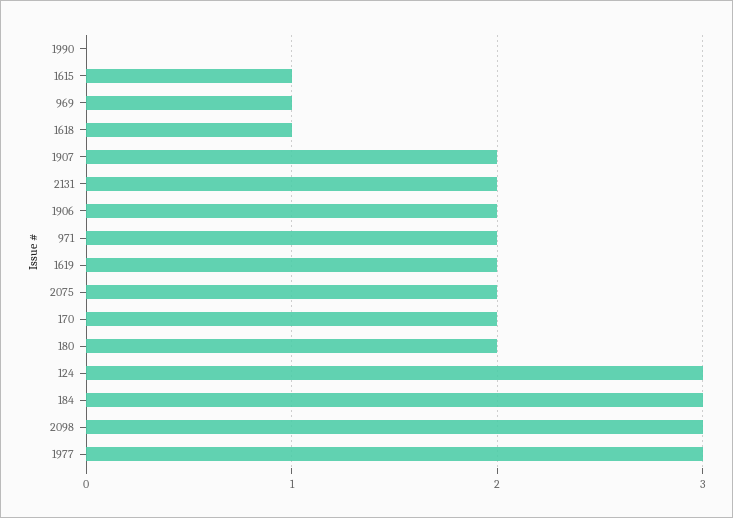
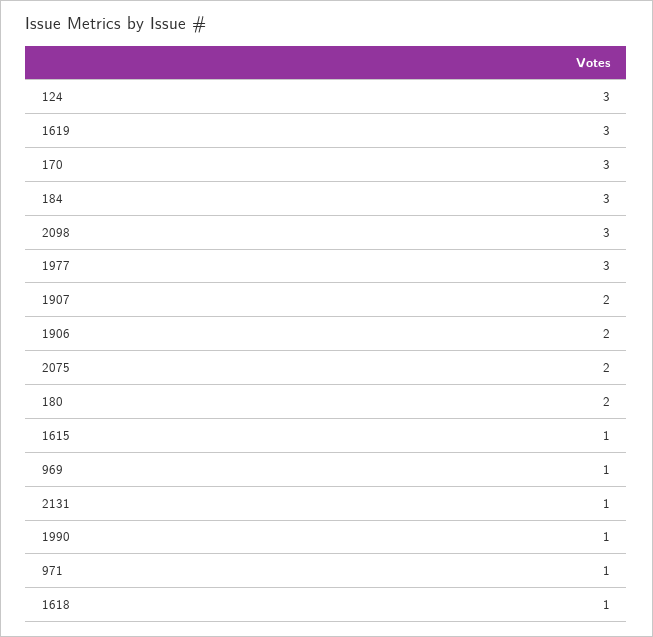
  {
-   "1990": 0,
+   "1990": 1,
    "1615": 1,
    "969": 1,
    "1618": 1,
    "1907": 2,
-   "2131": 2,
+   "2131": 1,
    "1906": 2,
-   "971": 2,
+   "971": 1,
-   "1619": 2,
+   "1619": 3,
    "2075": 2,
-   "170": 2,
+   "170": 3,
    "180": 2,
    "124": 3,
    "184": 3,
    "2098": 3,
    "1977": 3
  }

